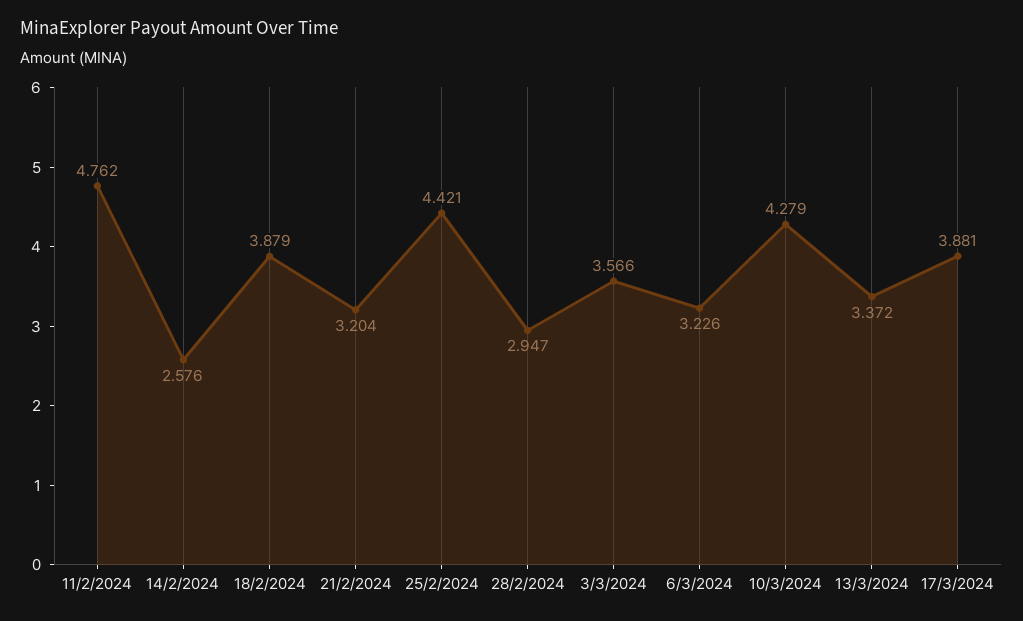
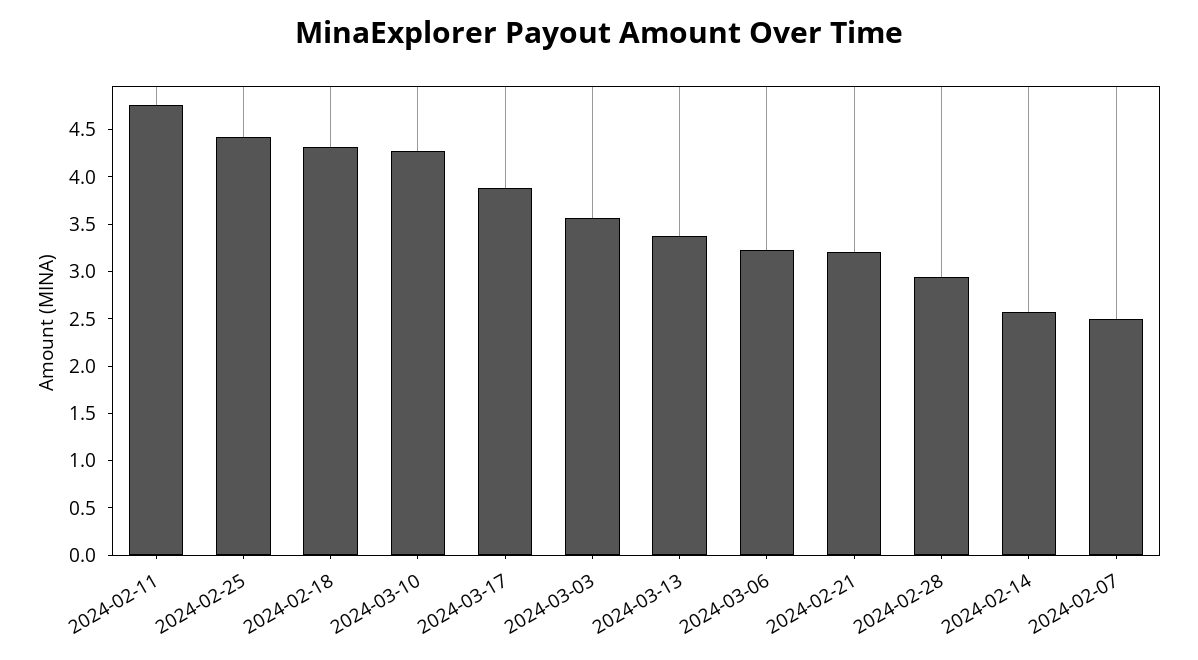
  {
    "11/2/2024": 4.762,
    "14/2/2024": 2.576,
-   "18/2/2024": 3.879,
+   "18/2/2024": 4.3,
    "21/2/2024": 3.204,
    "25/2/2024": 4.421,
    "28/2/2024": 2.947,
    "3/3/2024": 3.566,
    "6/3/2024": 3.226,
    "10/3/2024": 4.279,
    "13/3/2024": 3.372,
-   "17/3/2024": 3.881
+   "17/3/2024": 3.881,
+   "2024-02-07": 2.5
  }

